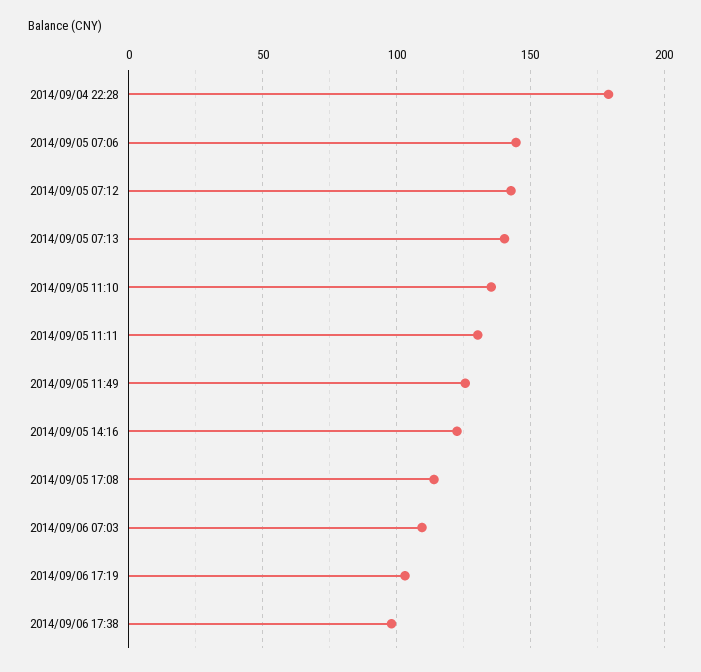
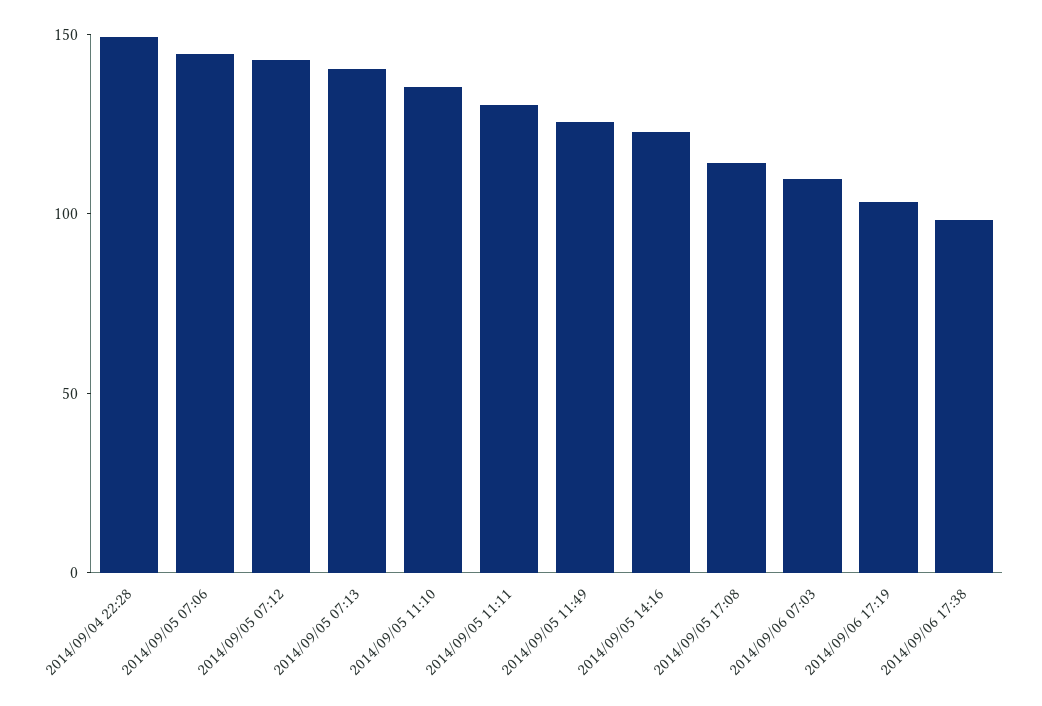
  {
-   "2014/09/04 22:28": 180,
+   "2014/09/04 22:28": 150,
    "2014/09/05 07:06": 145,
    "2014/09/05 07:12": 145,
    "2014/09/05 07:13": 140,
    "2014/09/05 11:10": 135,
    "2014/09/05 11:11": 130,
    "2014/09/05 11:49": 125,
    "2014/09/05 14:16": 125,
    "2014/09/05 17:08": 115,
    "2014/09/06 07:03": 110,
    "2014/09/06 17:19": 105,
    "2014/09/06 17:38": 100
  }

